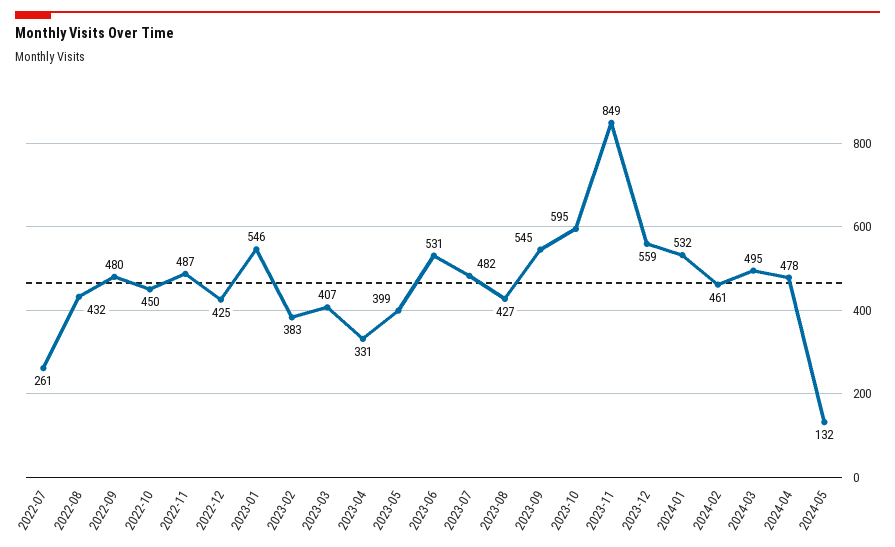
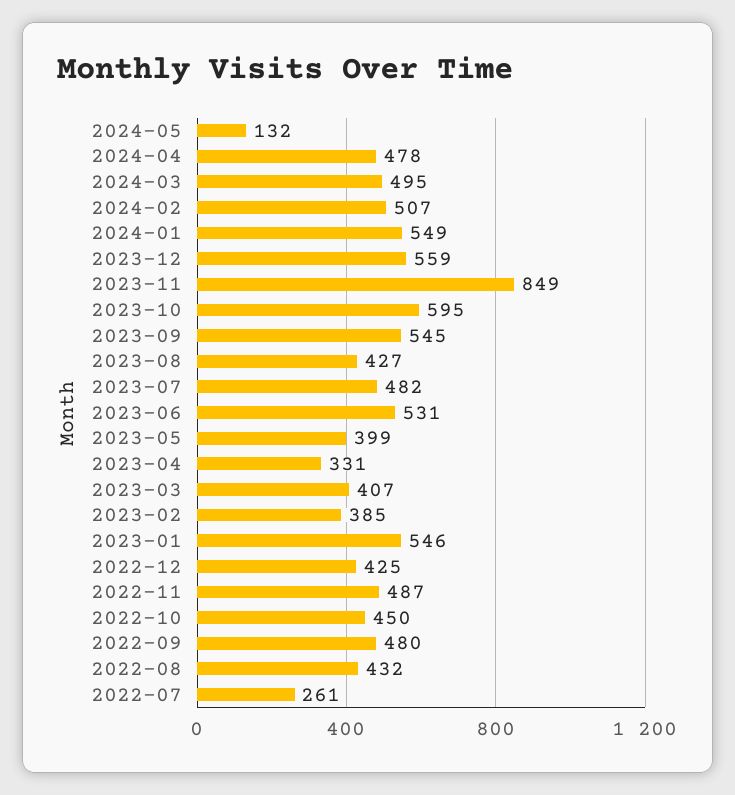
  {
    "2022-07": 261,
    "2022-08": 432,
    "2022-09": 480,
    "2022-10": 450,
    "2022-11": 487,
    "2022-12": 425,
    "2023-01": 546,
-   "2023-02": 383,
+   "2023-02": 385,
    "2023-03": 407,
    "2023-04": 331,
    "2023-05": 399,
    "2023-06": 531,
    "2023-07": 482,
    "2023-08": 427,
    "2023-09": 545,
    "2023-10": 595,
    "2023-11": 849,
    "2023-12": 559,
-   "2024-01": 532,
+   "2024-01": 549,
-   "2024-02": 461,
+   "2024-02": 507,
    "2024-03": 495,
    "2024-04": 478,
    "2024-05": 132
  }

